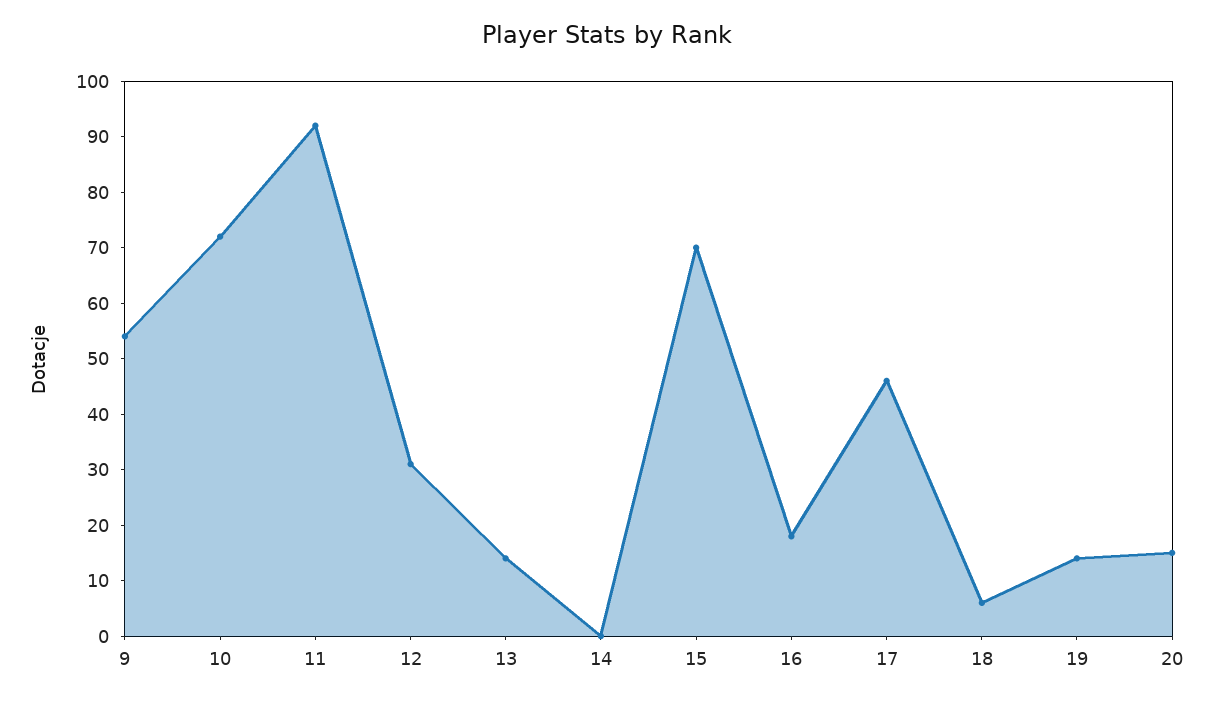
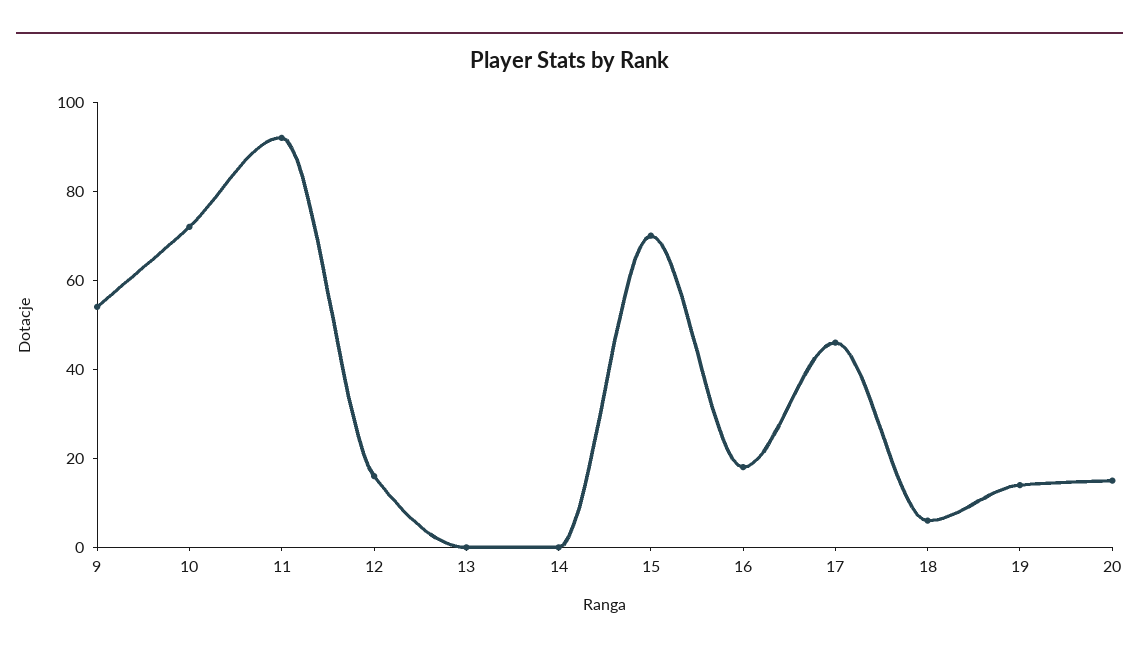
  {
    "9": 55,
    "10": 70,
    "11": 90,
-   "12": 30,
+   "12": 15,
-   "13": 15,
+   "13": 0,
    "14": 0,
    "15": 70,
    "16": 20,
    "17": 45,
    "18": 5,
    "19": 15,
    "20": 15
  }

